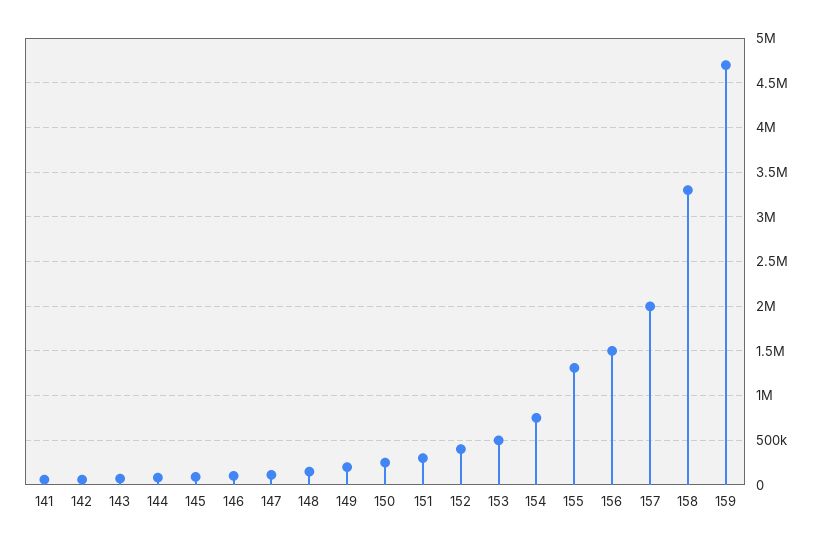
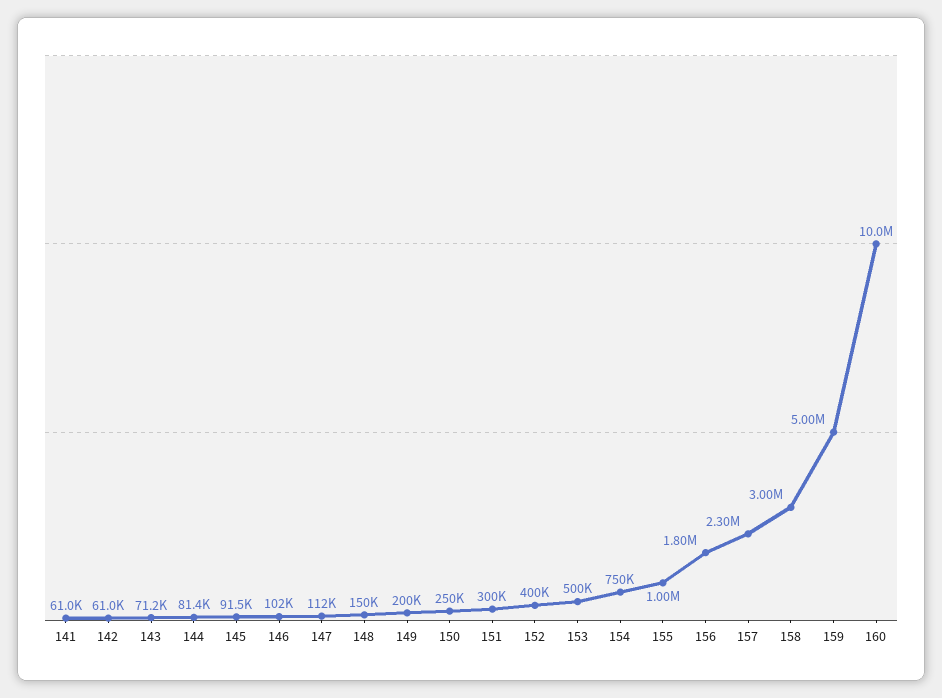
  {
    "141": 61000,
    "142": 61000,
    "143": 71200,
    "144": 81400,
    "145": 91500,
    "146": 102000,
    "147": 112000,
    "148": 150000,
    "149": 200000,
    "150": 250000,
    "151": 300000,
    "152": 400000,
    "153": 500000,
    "154": 750000,
-   "155": 1300000,
+   "155": 1000000,
-   "156": 1500000,
+   "156": 1800000,
-   "157": 2000000,
+   "157": 2300000,
-   "158": 3300000,
+   "158": 3000000,
-   "159": 4700000
+   "159": 5000000,
+   "160": 10000000
  }

